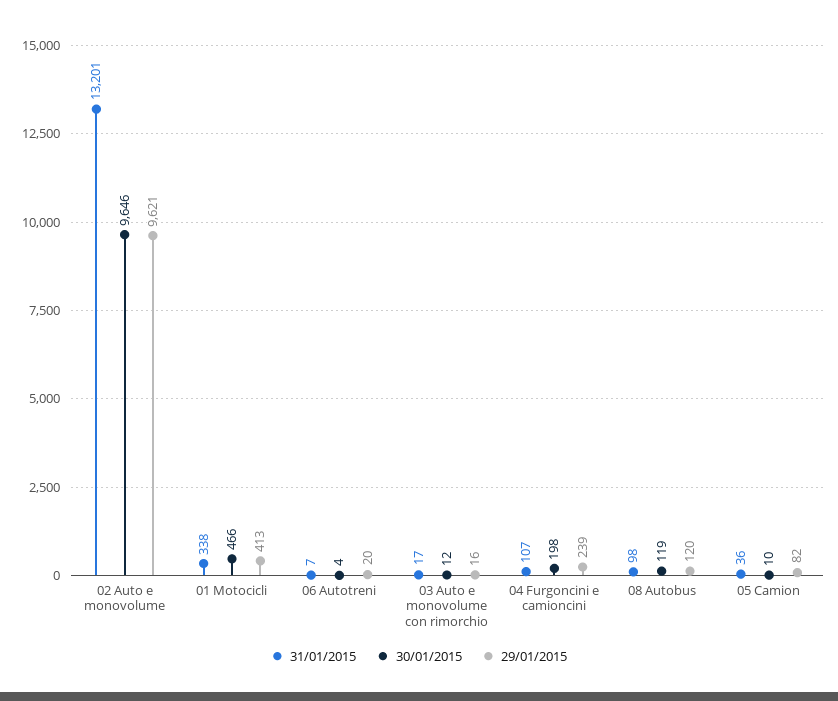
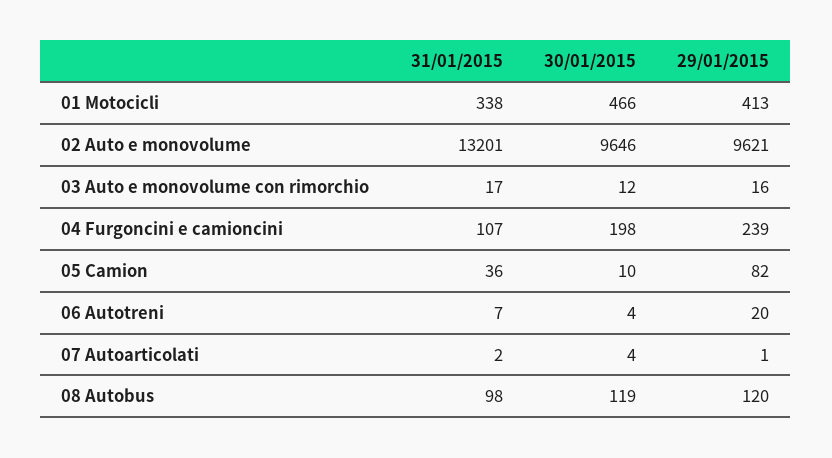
  {
    "31/01/2015": {
      "02 Auto e monovolume": 13201,
      "01 Motocicli": 338,
      "06 Autotreni": 7,
      "03 Auto e monovolume con rimorchio": 17,
      "04 Furgoncini e camioncini": 107,
      "08 Autobus": 98,
-     "05 Camion": 36
+     "05 Camion": 36,
+     "07 Autoarticolati": 2
    },
    "30/01/2015": {
      "02 Auto e monovolume": 9646,
      "01 Motocicli": 466,
      "06 Autotreni": 4,
      "03 Auto e monovolume con rimorchio": 12,
      "04 Furgoncini e camioncini": 198,
      "08 Autobus": 119,
-     "05 Camion": 10
+     "05 Camion": 10,
+     "07 Autoarticolati": 4
    },
    "29/01/2015": {
      "02 Auto e monovolume": 9621,
      "01 Motocicli": 413,
      "06 Autotreni": 20,
      "03 Auto e monovolume con rimorchio": 16,
      "04 Furgoncini e camioncini": 239,
      "08 Autobus": 120,
-     "05 Camion": 82
+     "05 Camion": 82,
+     "07 Autoarticolati": 1
    }
  }

